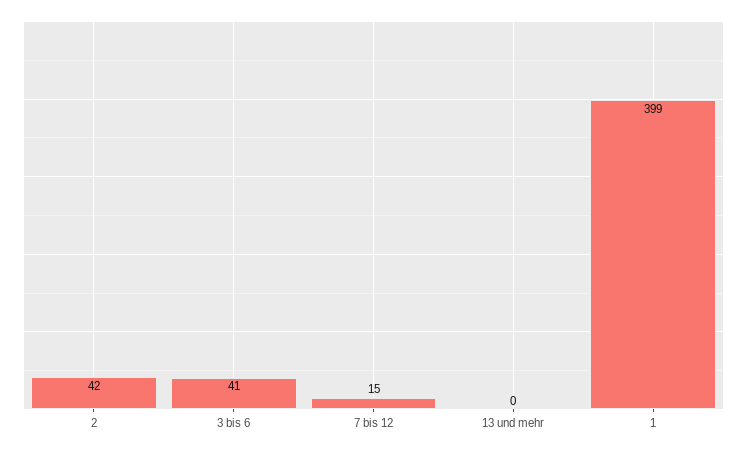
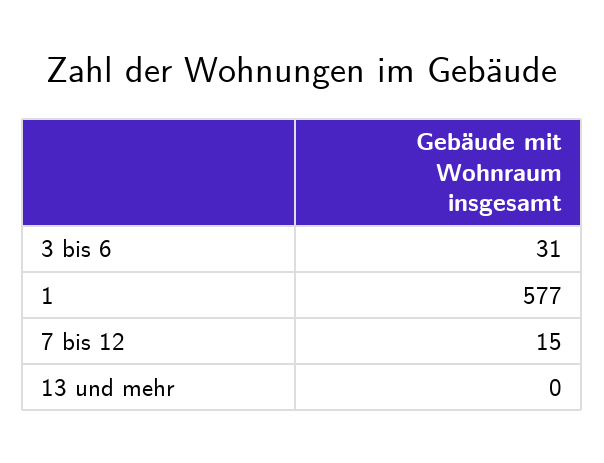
  {
-   "2": 42,
-   "3 bis 6": 41,
+   "3 bis 6": 31,
    "7 bis 12": 15,
    "13 und mehr": 0,
-   "1": 399
+   "1": 577
  }

